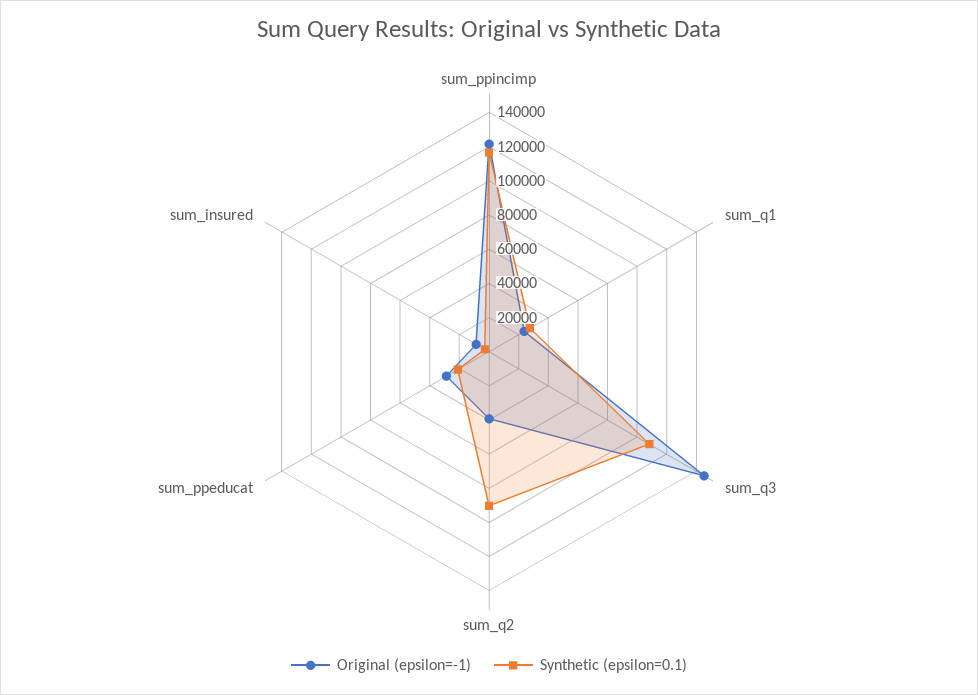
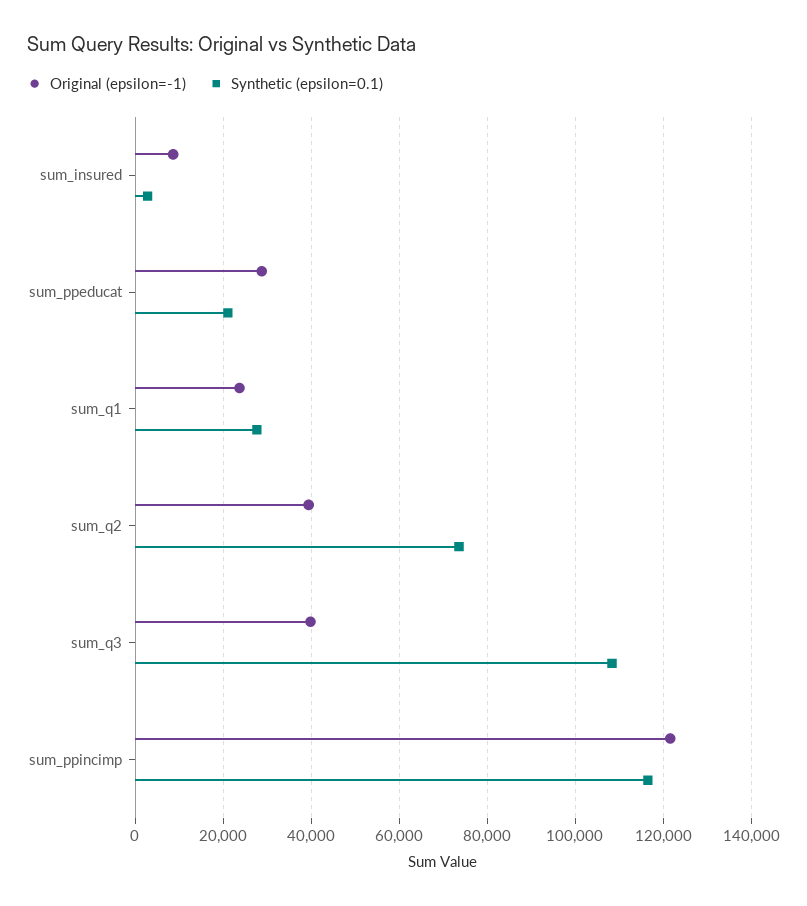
  {
    "Original (epsilon=-1)": {
      "sum_ppincimp": 122000,
      "sum_q1": 24000,
-     "sum_q3": 145000,
+     "sum_q3": 40000,
      "sum_q2": 40000,
      "sum_ppeducat": 28000,
      "sum_insured": 8000
    },
    "Synthetic (epsilon=0.1)": {
      "sum_ppincimp": 116000,
      "sum_q1": 28000,
      "sum_q3": 108000,
-     "sum_q2": 90000,
+     "sum_q2": 74000,
      "sum_ppeducat": 22000,
      "sum_insured": 2000
    }
  }

